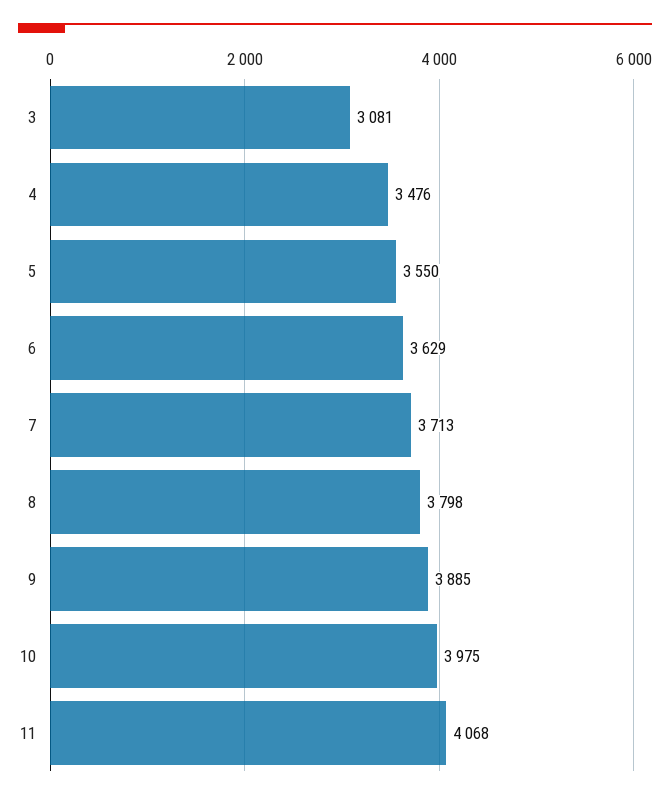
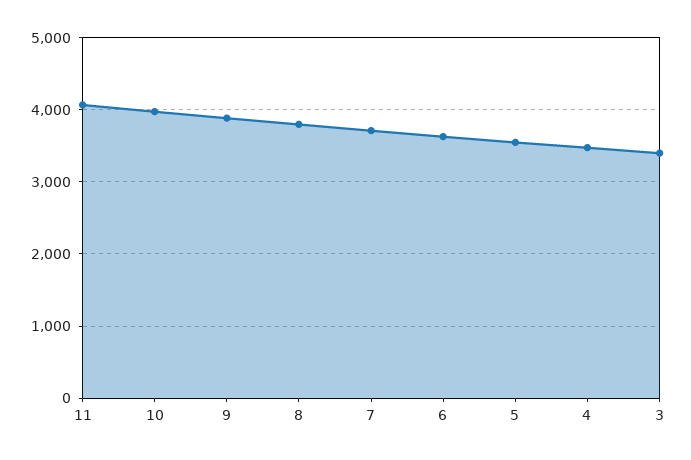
  {
-   "3": 3081,
+   "3": 3400,
    "4": 3476,
    "5": 3550,
    "6": 3629,
    "7": 3713,
    "8": 3798,
    "9": 3885,
    "10": 3975,
    "11": 4068
  }

